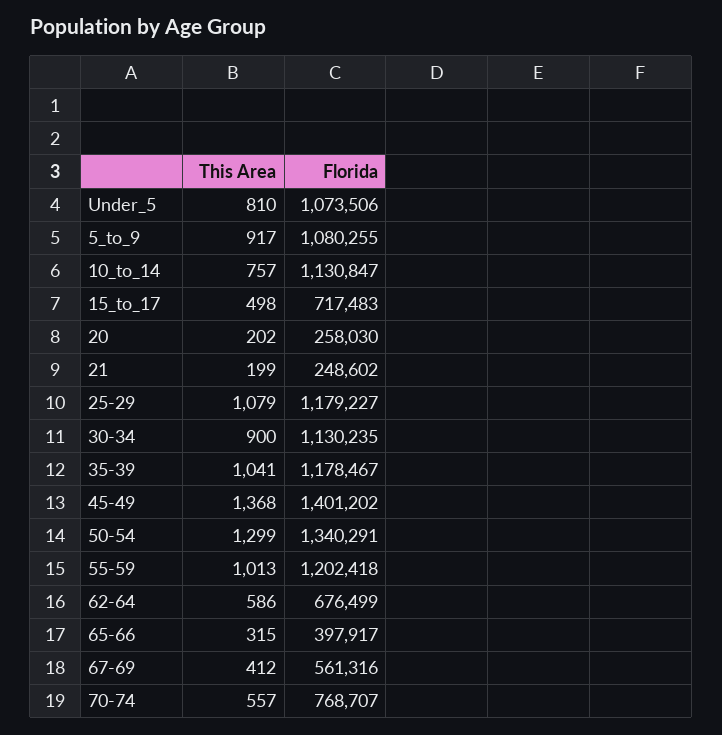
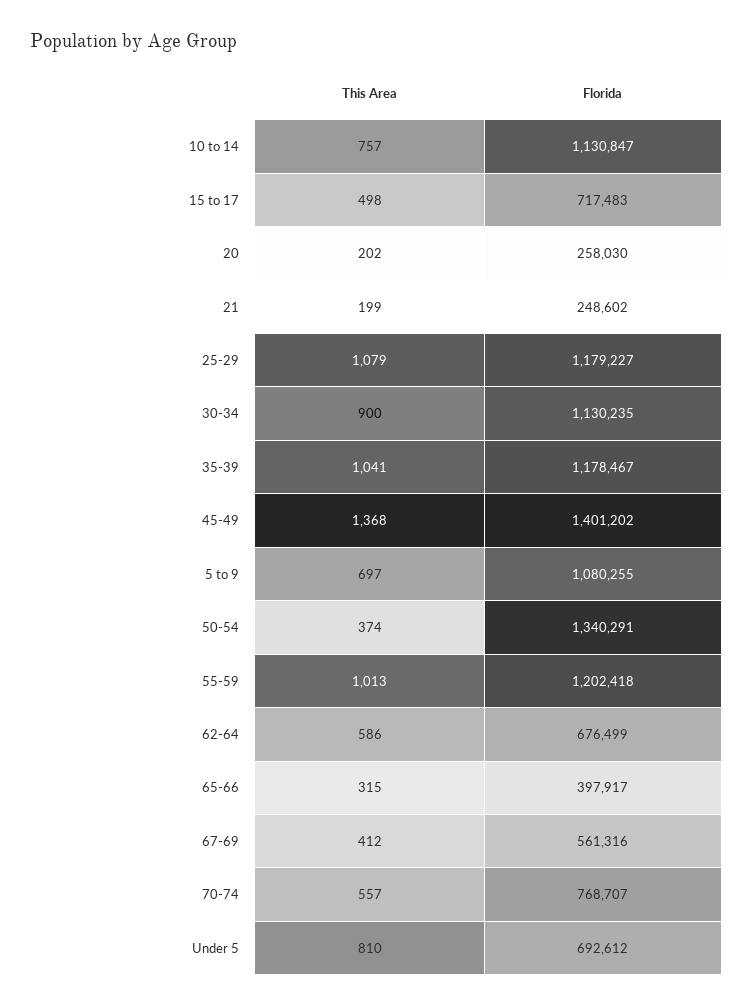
  {
    "This Area": {
      "Under_5": 810,
-     "5_to_9": 917,
+     "5_to_9": 697,
      "10_to_14": 757,
      "15_to_17": 498,
      "20": 202,
      "21": 199,
      "25-29": 1079,
      "30-34": 900,
      "35-39": 1041,
      "45-49": 1368,
-     "50-54": 1299,
+     "50-54": 374,
      "55-59": 1013,
      "62-64": 586,
      "65-66": 315,
      "67-69": 412,
      "70-74": 557
    },
    "Florida": {
-     "Under_5": 1073506,
+     "Under_5": 692612,
      "5_to_9": 1080255,
      "10_to_14": 1130847,
      "15_to_17": 717483,
      "20": 258030,
      "21": 248602,
      "25-29": 1179227,
      "30-34": 1130235,
      "35-39": 1178467,
      "45-49": 1401202,
      "50-54": 1340291,
      "55-59": 1202418,
      "62-64": 676499,
      "65-66": 397917,
      "67-69": 561316,
      "70-74": 768707
    }
  }

